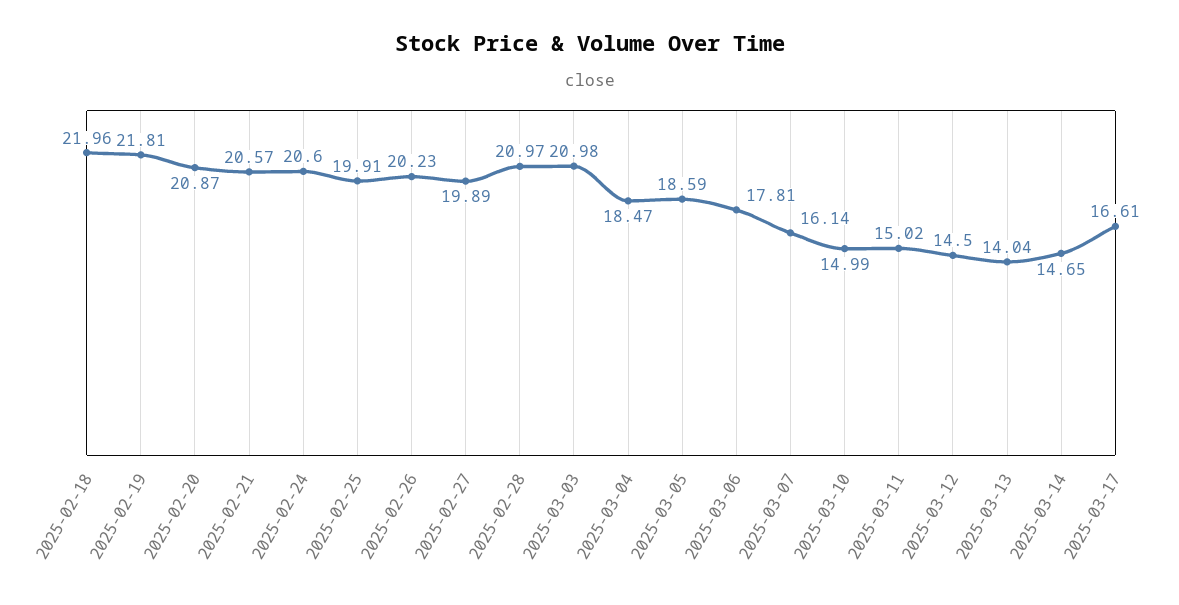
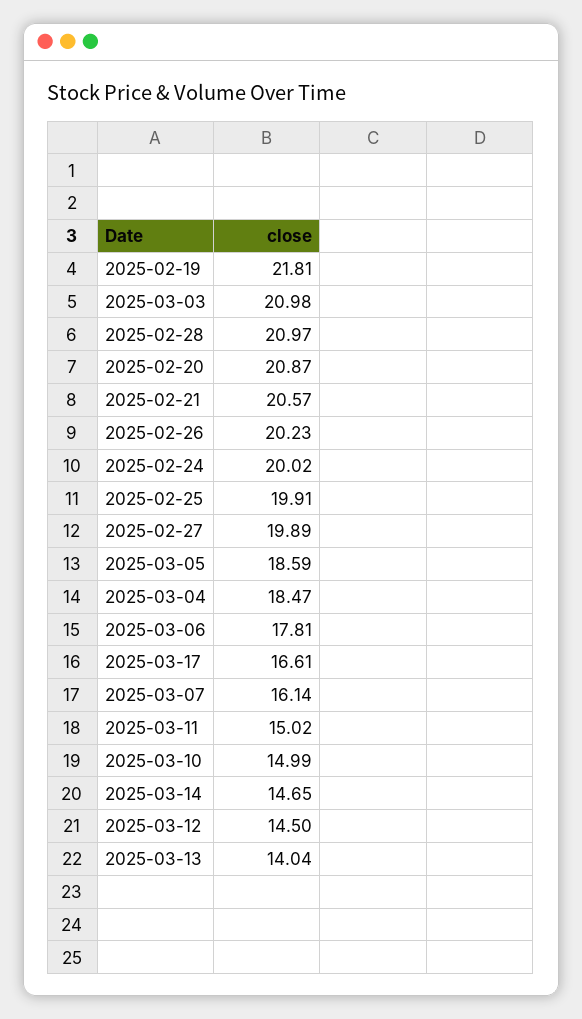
  {
-   "2025-02-18": 21.96,
    "2025-02-19": 21.81,
    "2025-02-20": 20.87,
    "2025-02-21": 20.57,
-   "2025-02-24": 20.6,
+   "2025-02-24": 20.02,
    "2025-02-25": 19.91,
    "2025-02-26": 20.23,
    "2025-02-27": 19.89,
    "2025-02-28": 20.97,
    "2025-03-03": 20.98,
    "2025-03-04": 18.47,
    "2025-03-05": 18.59,
    "2025-03-06": 17.81,
    "2025-03-07": 16.14,
    "2025-03-10": 14.99,
    "2025-03-11": 15.02,
    "2025-03-12": 14.5,
    "2025-03-13": 14.04,
    "2025-03-14": 14.65,
    "2025-03-17": 16.61
  }

